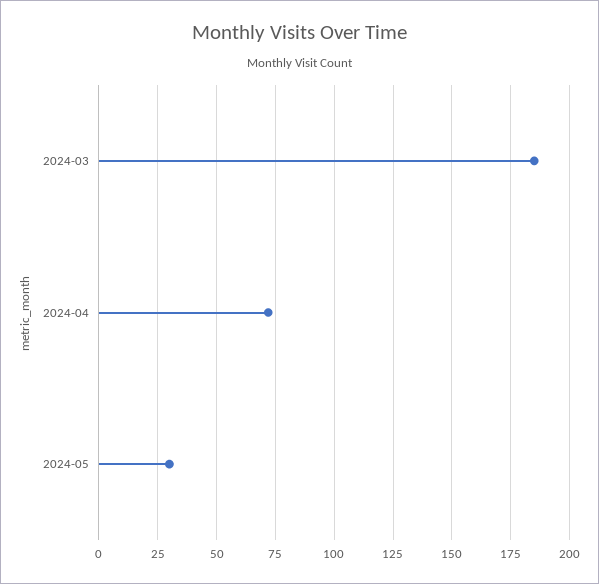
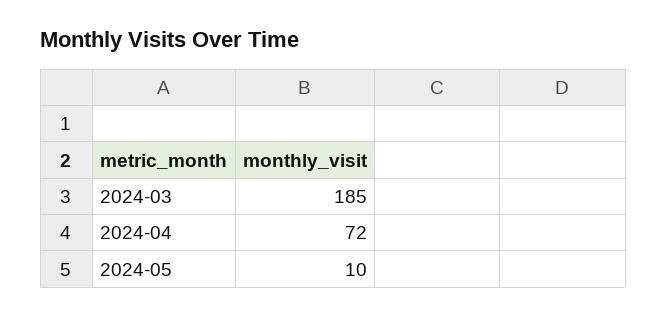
  {
    "2024-03": 185,
    "2024-04": 72,
-   "2024-05": 30
+   "2024-05": 10
  }

